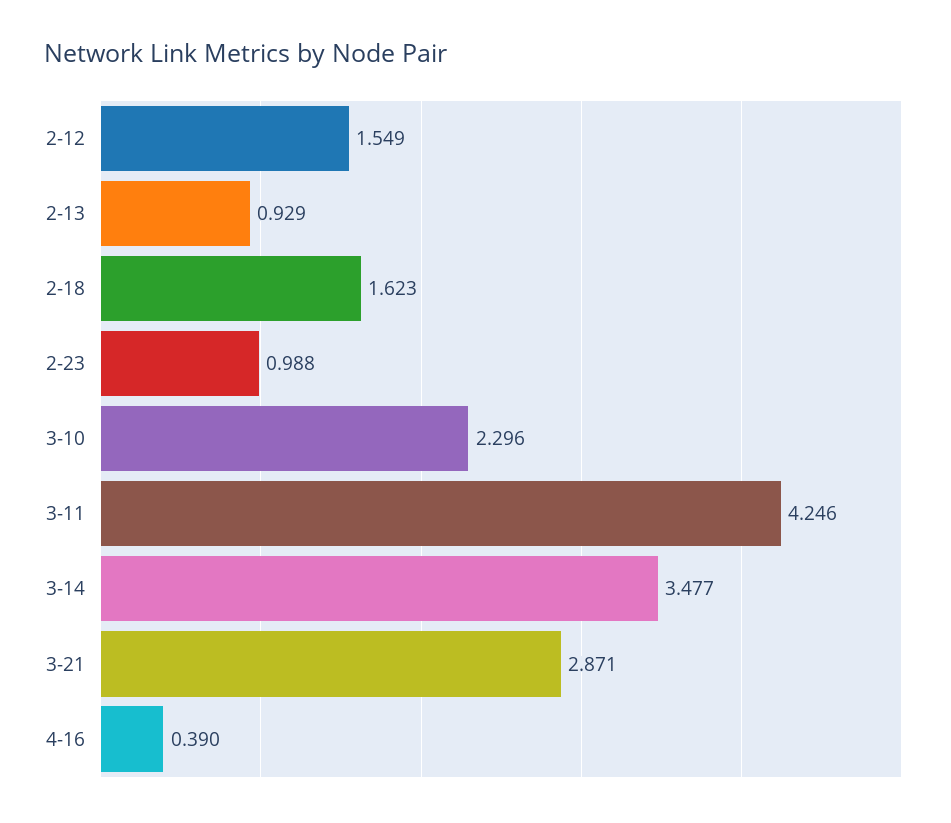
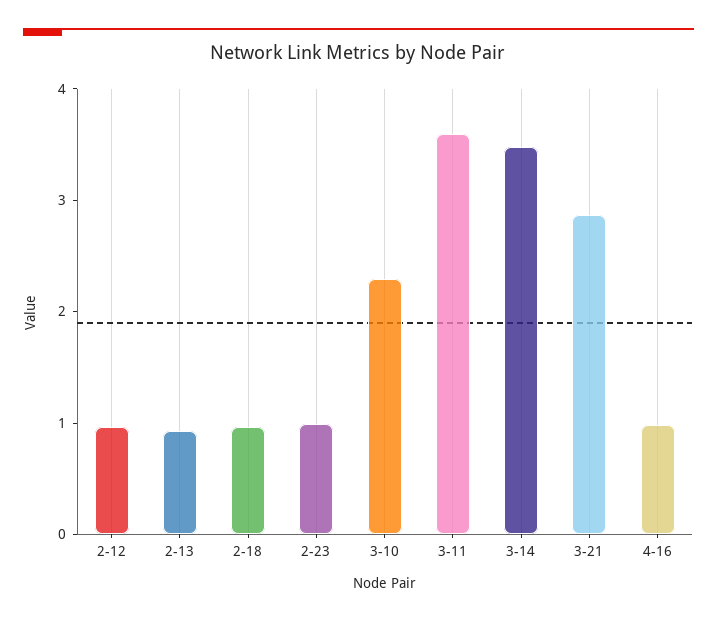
  {
-   "2-12": 1.549,
+   "2-12": 1,
    "2-13": 0.929,
-   "2-18": 1.623,
+   "2-18": 1,
    "2-23": 0.988,
    "3-10": 2.296,
-   "3-11": 4.246,
+   "3-11": 3.6,
    "3-14": 3.477,
    "3-21": 2.871,
-   "4-16": 0.39
+   "4-16": 1
  }

